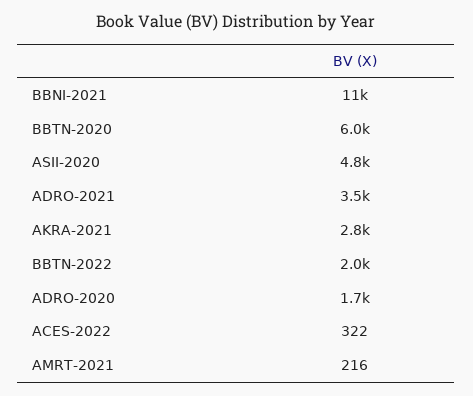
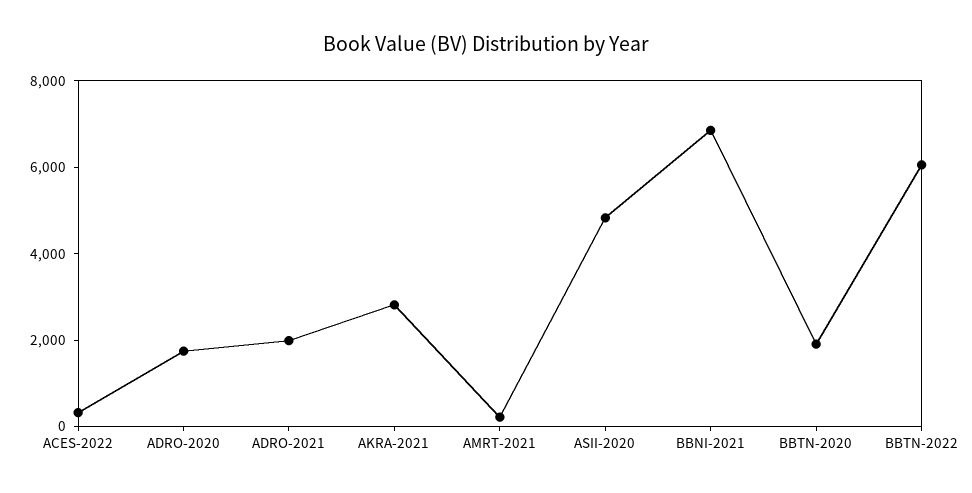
  {
-   "BBNI-2021": 11000,
+   "BBNI-2021": 7000,
-   "BBTN-2020": 6000,
+   "BBTN-2020": 2000,
    "ASII-2020": 4800,
-   "ADRO-2021": 3500,
+   "ADRO-2021": 2000,
    "AKRA-2021": 2800,
-   "BBTN-2022": 2000,
+   "BBTN-2022": 6000,
    "ADRO-2020": 1700,
    "ACES-2022": 322,
    "AMRT-2021": 216
  }

